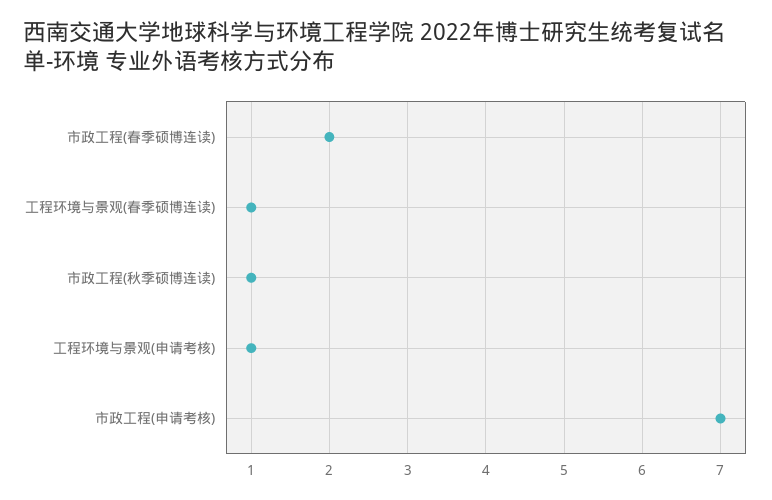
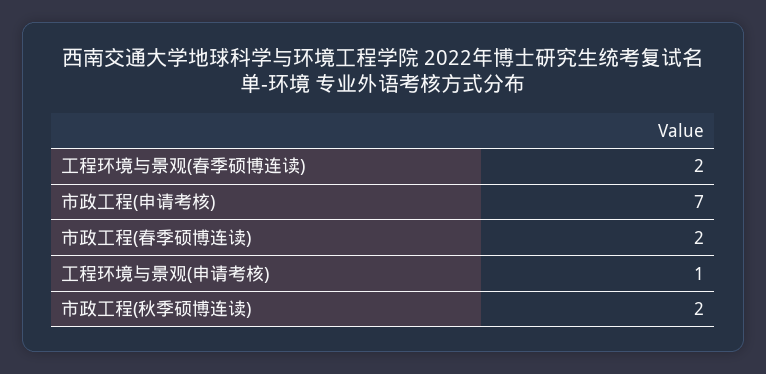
  {
    "市政工程(春季硕博连读)": 2,
-   "工程环境与景观(春季硕博连读)": 1,
+   "工程环境与景观(春季硕博连读)": 2,
-   "市政工程(秋季硕博连读)": 1,
+   "市政工程(秋季硕博连读)": 2,
    "工程环境与景观(申请考核)": 1,
    "市政工程(申请考核)": 7
  }

